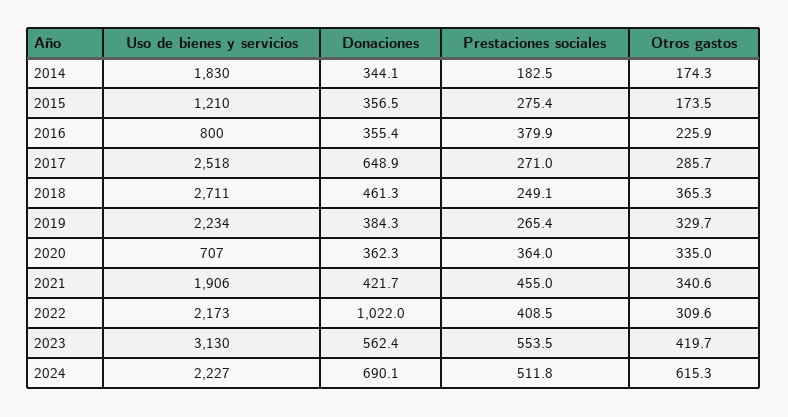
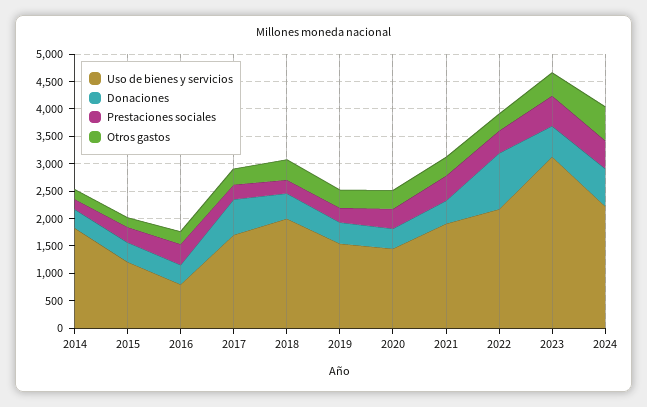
  {
    "Uso de bienes y servicios": {
      "2014": 1830,
      "2015": 1210,
      "2016": 800,
-     "2017": 2518,
+     "2017": 1750,
-     "2018": 2711,
+     "2018": 2000,
-     "2019": 2234,
+     "2019": 1500,
-     "2020": 707,
+     "2020": 1500,
      "2021": 1906,
      "2022": 2173,
      "2023": 3130,
      "2024": 2227
    },
    "Donaciones": {
      "2014": 344.1,
      "2015": 356.5,
      "2016": 355.4,
      "2017": 648.9,
      "2018": 461.3,
      "2019": 384.3,
      "2020": 362.3,
      "2021": 421.7,
      "2022": 1022,
      "2023": 562.4,
      "2024": 690.1
    },
    "Prestaciones sociales": {
      "2014": 182.5,
      "2015": 275.4,
      "2016": 379.9,
      "2017": 271,
      "2018": 249.1,
      "2019": 265.4,
      "2020": 364,
      "2021": 455,
      "2022": 408.5,
      "2023": 553.5,
      "2024": 511.8
    },
    "Otros gastos": {
      "2014": 174.3,
      "2015": 173.5,
      "2016": 225.9,
      "2017": 285.7,
      "2018": 365.3,
      "2019": 329.7,
      "2020": 335,
      "2021": 340.6,
      "2022": 309.6,
      "2023": 419.7,
      "2024": 615.3
    }
  }

